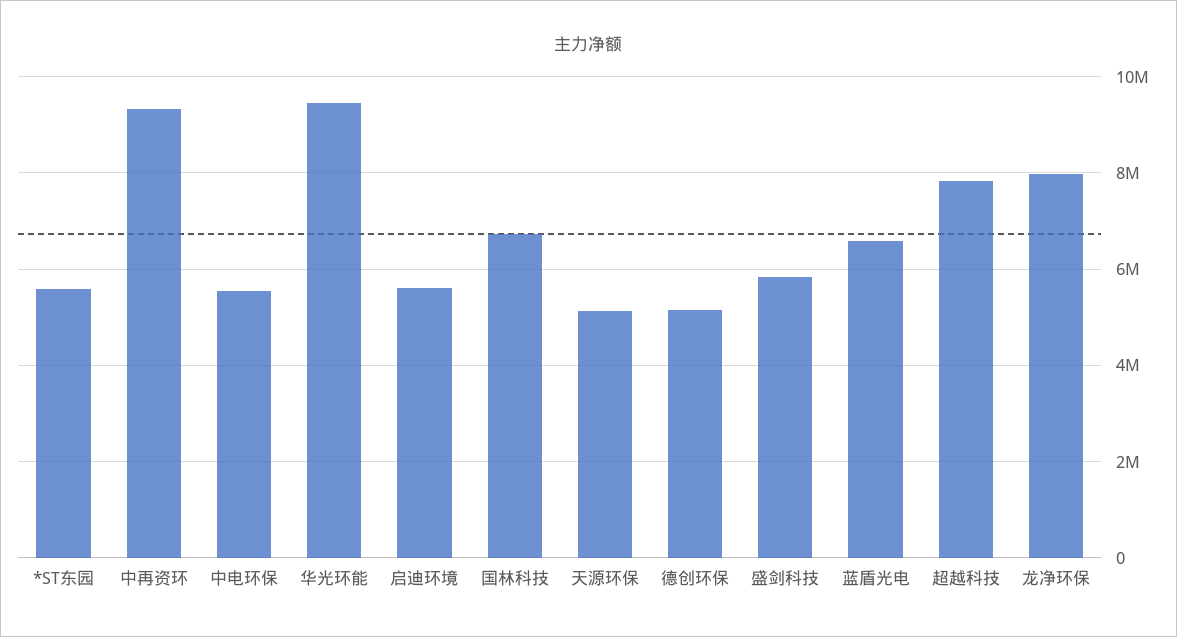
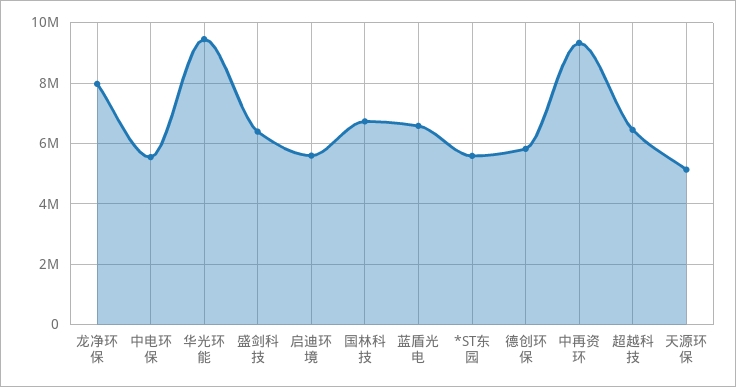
  {
    "*ST东园": 5600000,
    "中再资环": 9400000,
    "中电环保": 5600000,
    "华光环能": 9400000,
    "启迪环境": 5600000,
    "国林科技": 6800000,
    "天源环保": 5200000,
-   "德创环保": 5200000,
+   "德创环保": 5800000,
-   "盛剑科技": 5800000,
+   "盛剑科技": 6400000,
    "蓝盾光电": 6600000,
-   "超越科技": 7800000,
+   "超越科技": 6400000,
    "龙净环保": 8000000
  }

